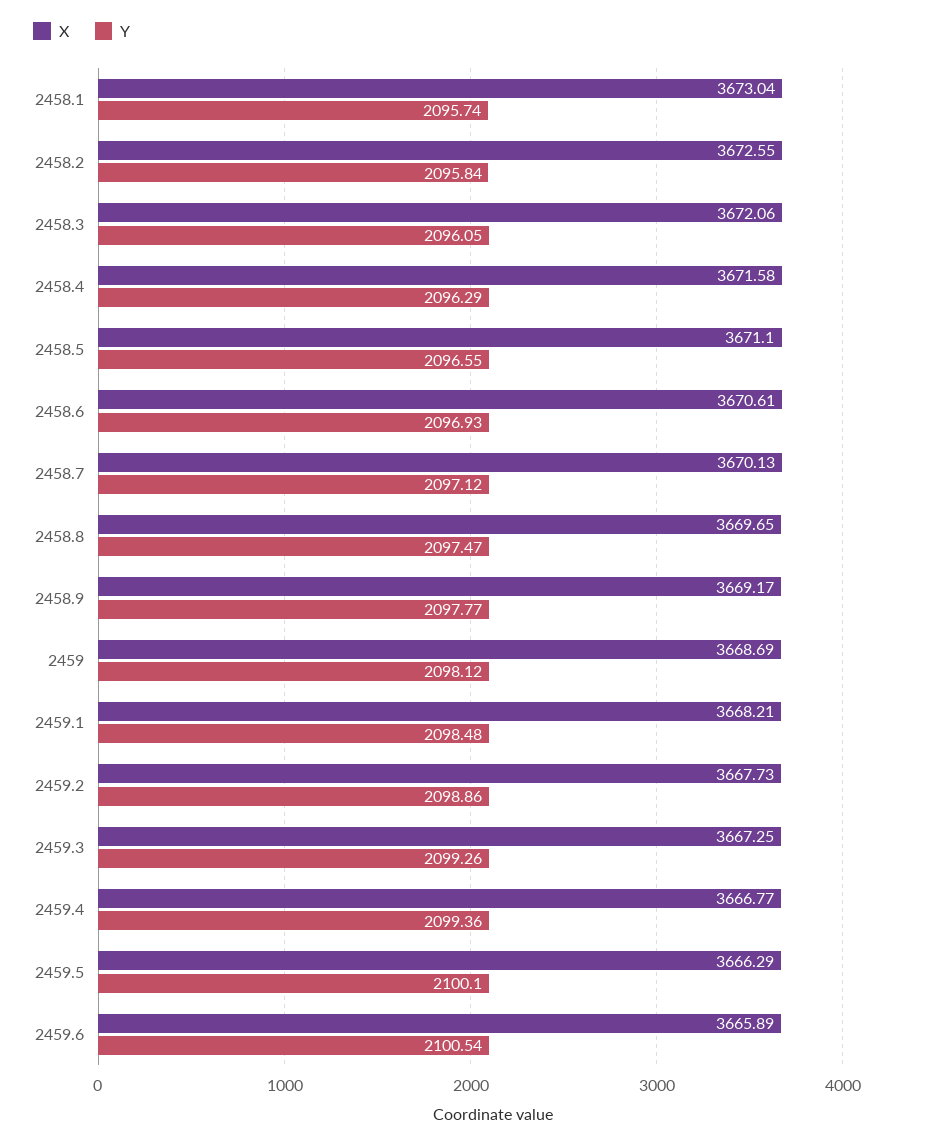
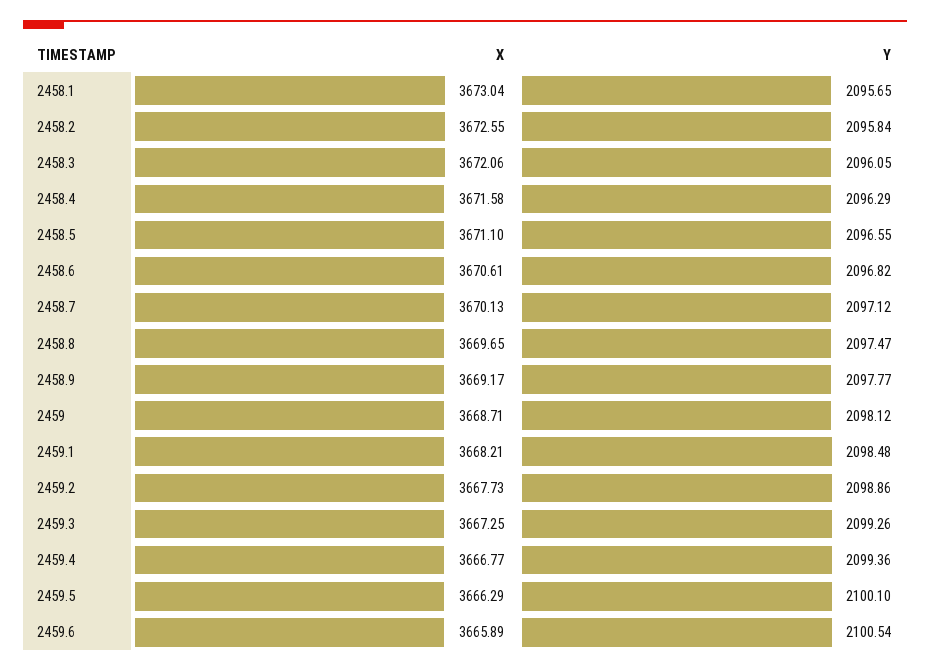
  {
    "X": {
      "2458.1": 3673.04,
      "2458.2": 3672.55,
      "2458.3": 3672.06,
      "2458.4": 3671.58,
      "2458.5": 3671.1,
      "2458.6": 3670.61,
      "2458.7": 3670.13,
      "2458.8": 3669.65,
      "2458.9": 3669.17,
-     "2459": 3668.69,
+     "2459": 3668.71,
      "2459.1": 3668.21,
      "2459.2": 3667.73,
      "2459.3": 3667.25,
      "2459.4": 3666.77,
      "2459.5": 3666.29,
      "2459.6": 3665.89
    },
    "Y": {
-     "2458.1": 2095.74,
+     "2458.1": 2095.65,
      "2458.2": 2095.84,
      "2458.3": 2096.05,
      "2458.4": 2096.29,
      "2458.5": 2096.55,
-     "2458.6": 2096.93,
+     "2458.6": 2096.82,
      "2458.7": 2097.12,
      "2458.8": 2097.47,
      "2458.9": 2097.77,
      "2459": 2098.12,
      "2459.1": 2098.48,
      "2459.2": 2098.86,
      "2459.3": 2099.26,
      "2459.4": 2099.36,
      "2459.5": 2100.1,
      "2459.6": 2100.54
    }
  }

